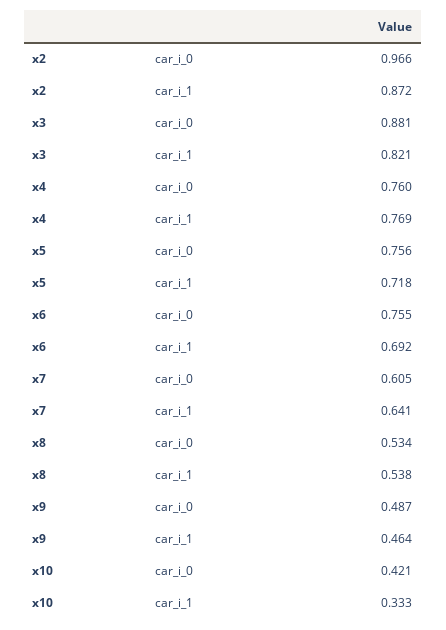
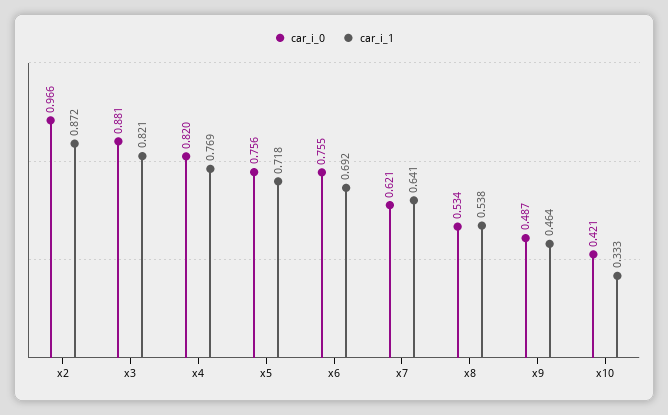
  {
    "car_i_0": {
      "x2": 0.966,
      "x3": 0.881,
-     "x4": 0.76,
+     "x4": 0.82,
      "x5": 0.756,
      "x6": 0.755,
-     "x7": 0.605,
+     "x7": 0.621,
      "x8": 0.534,
      "x9": 0.487,
      "x10": 0.421
    },
    "car_i_1": {
      "x2": 0.872,
      "x3": 0.821,
      "x4": 0.769,
      "x5": 0.718,
      "x6": 0.692,
      "x7": 0.641,
      "x8": 0.538,
      "x9": 0.464,
      "x10": 0.333
    }
  }

